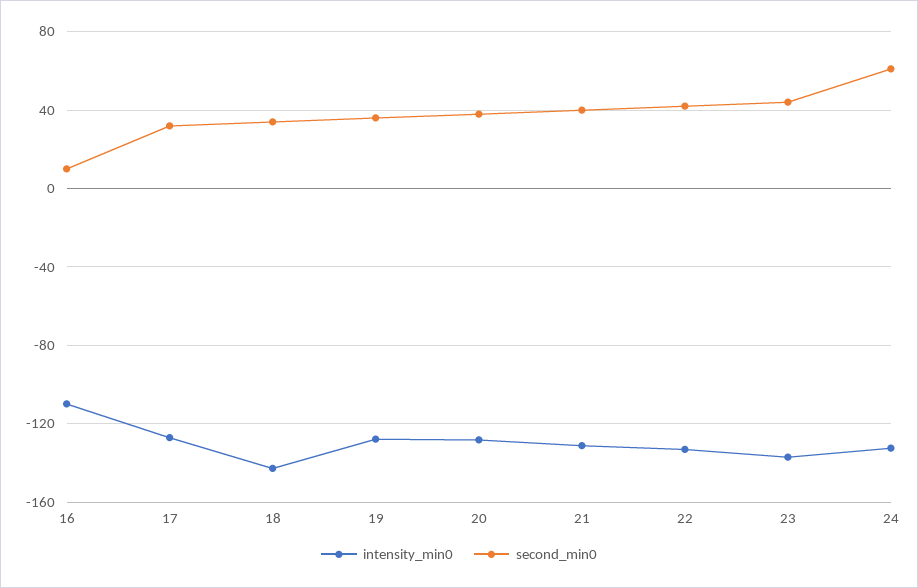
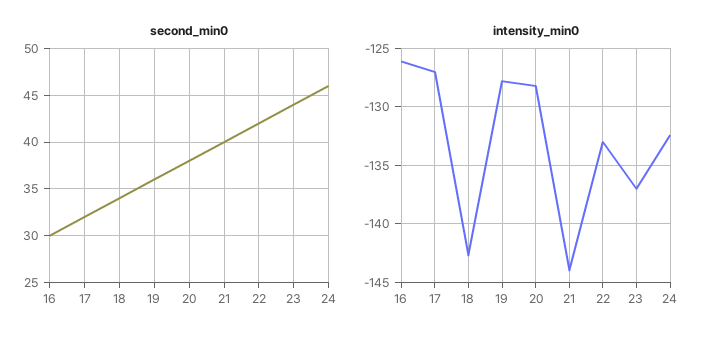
  {
    "intensity_min0": {
-     "16": -110,
+     "16": -126,
      "17": -127,
      "18": -143,
      "19": -128,
      "20": -128,
-     "21": -130,
+     "21": -144,
      "22": -133,
      "23": -137,
      "24": -132
    },
    "second_min0": {
-     "16": 10,
+     "16": 30,
      "17": 32,
      "18": 34,
      "19": 36,
      "20": 38,
      "21": 40,
      "22": 42,
      "23": 44,
-     "24": 60
+     "24": 46
    }
  }

